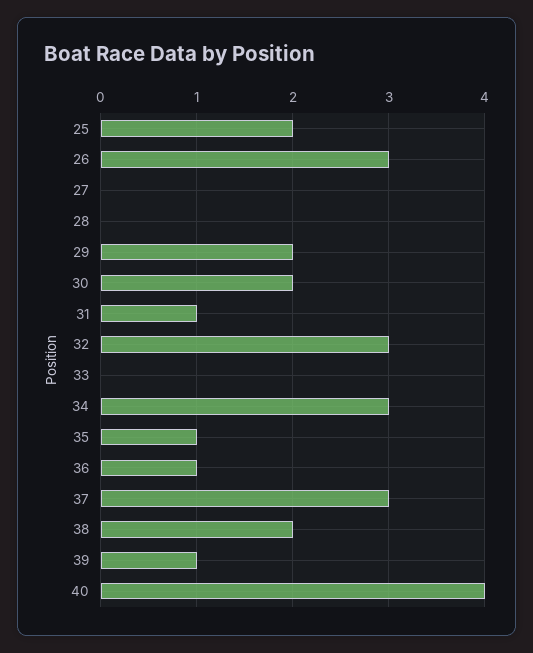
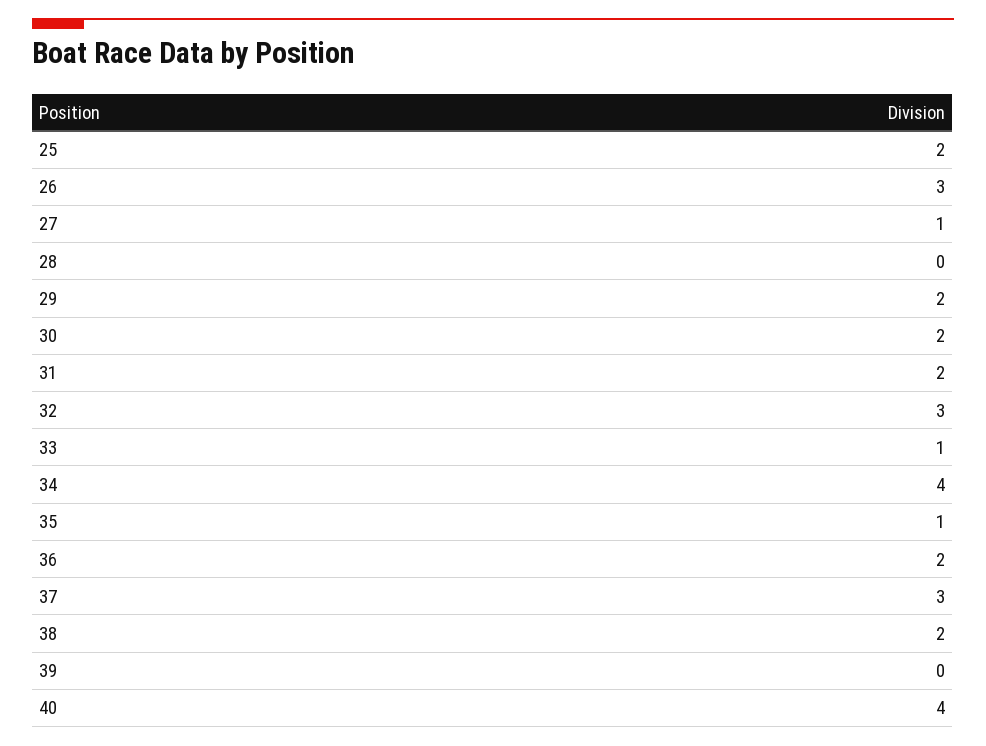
  {
    "25": 2,
    "26": 3,
-   "27": 0,
+   "27": 1,
    "28": 0,
    "29": 2,
    "30": 2,
-   "31": 1,
+   "31": 2,
    "32": 3,
-   "33": 0,
+   "33": 1,
-   "34": 3,
+   "34": 4,
    "35": 1,
-   "36": 1,
+   "36": 2,
    "37": 3,
    "38": 2,
-   "39": 1,
+   "39": 0,
    "40": 4
  }

